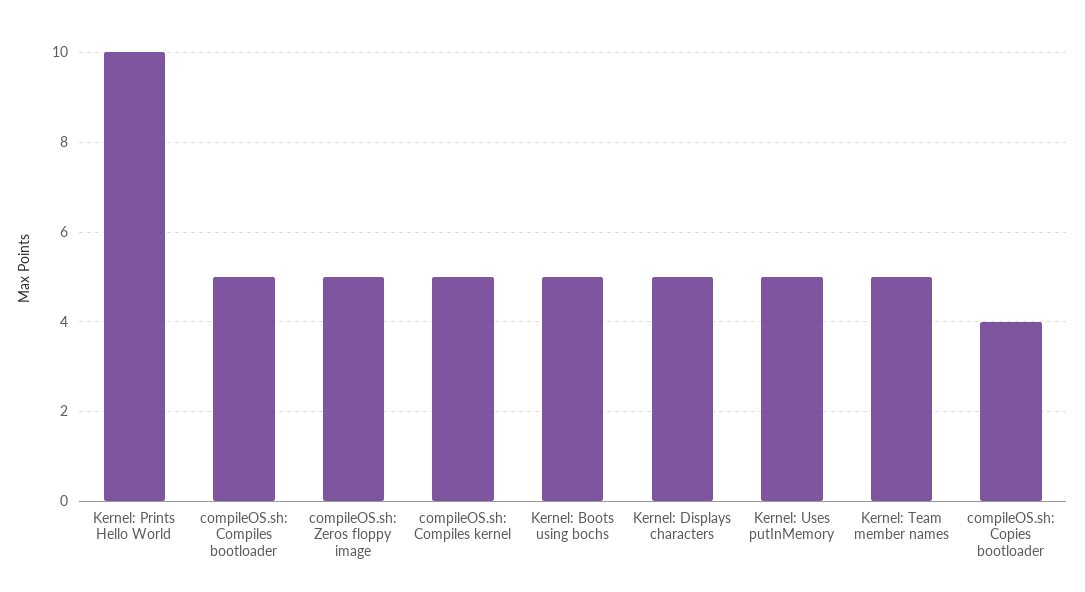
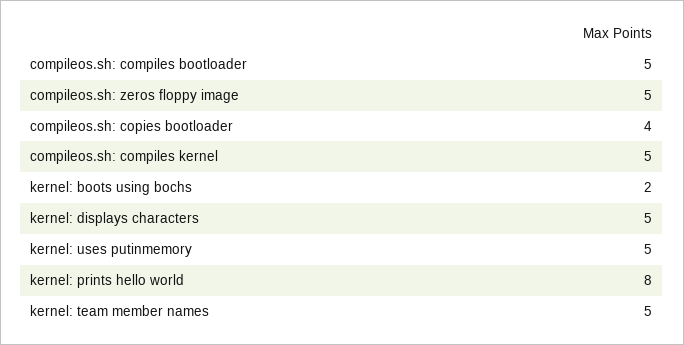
  {
-   "Kernel: Prints Hello World": 10,
+   "Kernel: Prints Hello World": 8,
    "compileOS.sh: Compiles bootloader": 5,
    "compileOS.sh: Zeros floppy image": 5,
    "compileOS.sh: Compiles kernel": 5,
-   "Kernel: Boots using bochs": 5,
+   "Kernel: Boots using bochs": 2,
    "Kernel: Displays characters": 5,
    "Kernel: Uses putInMemory": 5,
    "Kernel: Team member names": 5,
    "compileOS.sh: Copies bootloader": 4
  }

